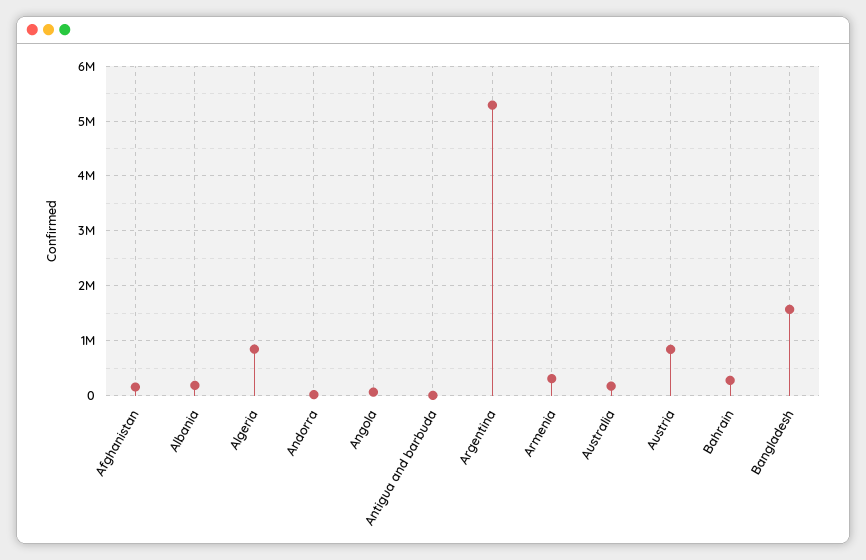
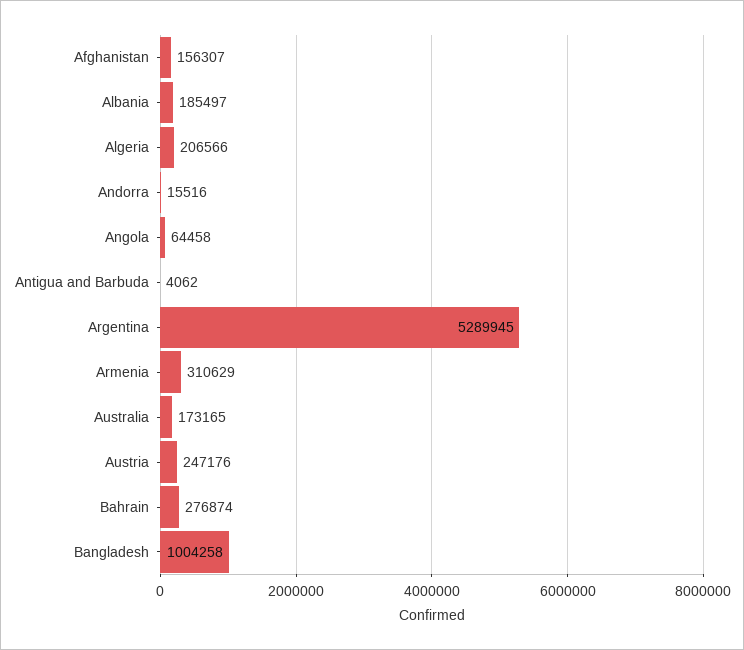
  {
    "Afghanistan": 156307,
    "Albania": 185497,
-   "Algeria": 800000,
+   "Algeria": 206566,
    "Andorra": 15516,
    "Angola": 64458,
    "Antigua and barbuda": 4062,
    "Argentina": 5289945,
    "Armenia": 310629,
    "Australia": 173165,
-   "Austria": 800000,
+   "Austria": 247176,
    "Bahrain": 276874,
-   "Bangladesh": 1600000
+   "Bangladesh": 1004258
  }

